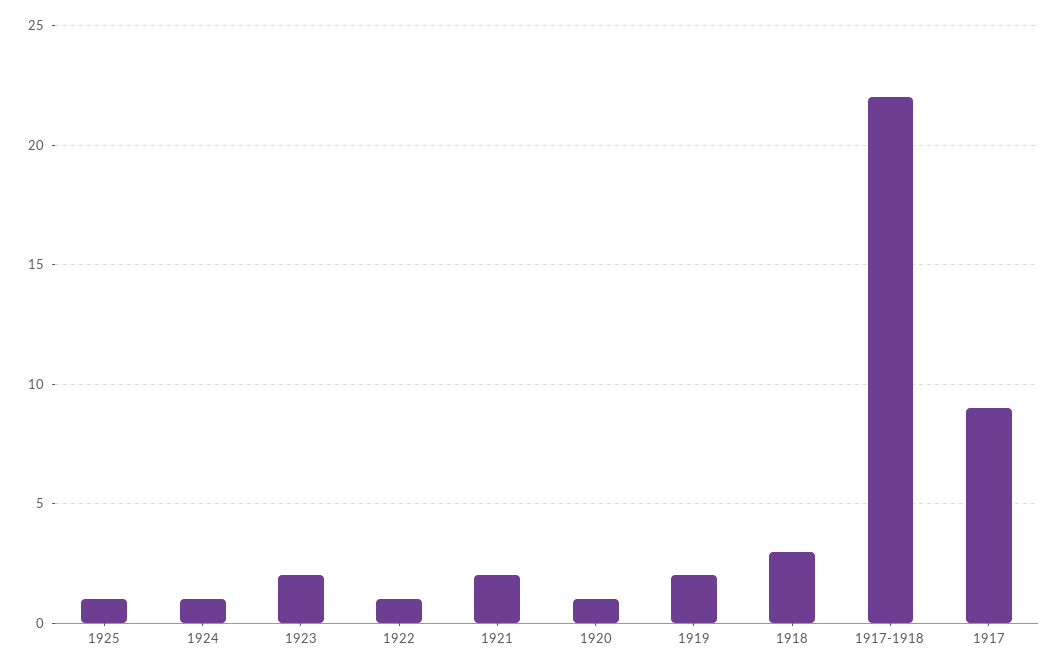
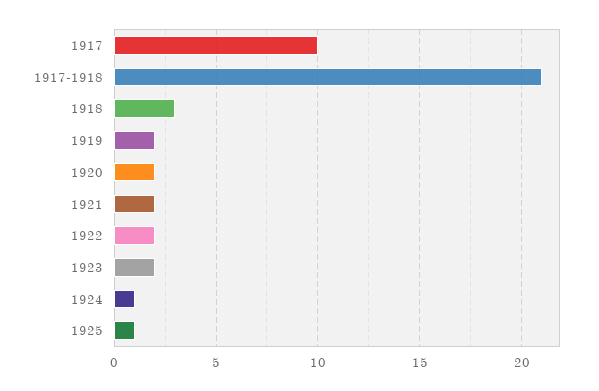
  {
    "1925": 1,
    "1924": 1,
    "1923": 2,
-   "1922": 1,
+   "1922": 2,
    "1921": 2,
-   "1920": 1,
+   "1920": 2,
    "1919": 2,
    "1918": 3,
-   "1917-1918": 22,
+   "1917-1918": 21,
-   "1917": 9
+   "1917": 10
  }

